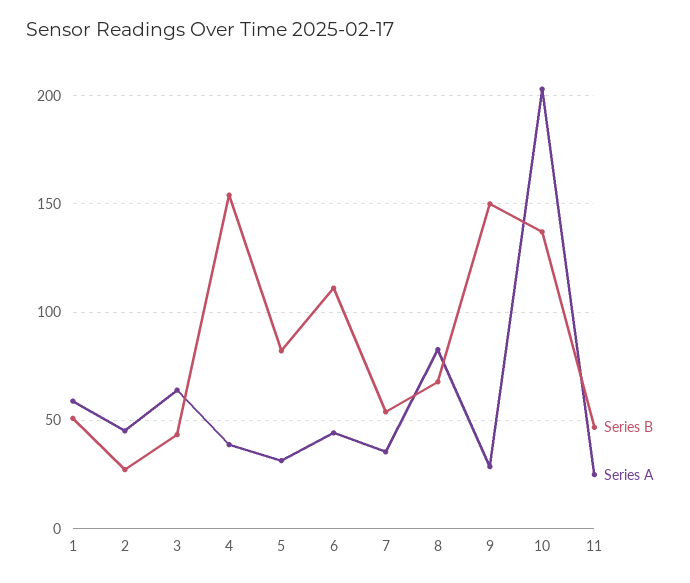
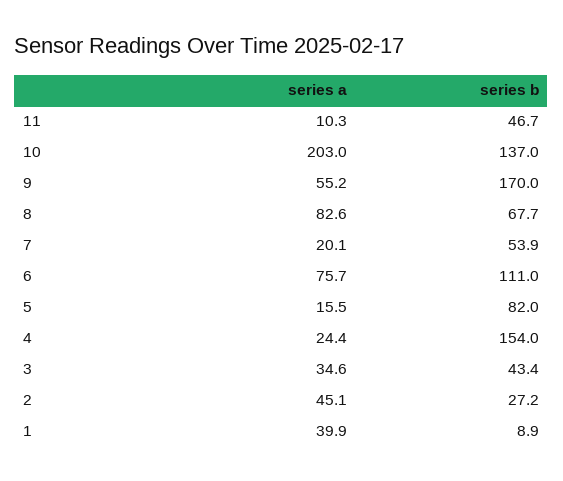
  {
    "Series B": {
-     "1": 50,
+     "1": 8.9,
      "2": 27.2,
      "3": 43.4,
      "4": 154,
      "5": 82,
      "6": 111,
      "7": 53.9,
      "8": 67.7,
-     "9": 150,
+     "9": 170,
      "10": 137,
      "11": 46.7
    },
    "Series A": {
-     "1": 60,
+     "1": 39.9,
      "2": 45.1,
-     "3": 65,
+     "3": 34.6,
-     "4": 40,
+     "4": 24.4,
-     "5": 30,
+     "5": 15.5,
-     "6": 45,
+     "6": 75.7,
-     "7": 35,
+     "7": 20.1,
      "8": 82.6,
-     "9": 30,
+     "9": 55.2,
      "10": 203,
-     "11": 25
+     "11": 10.3
    }
  }

